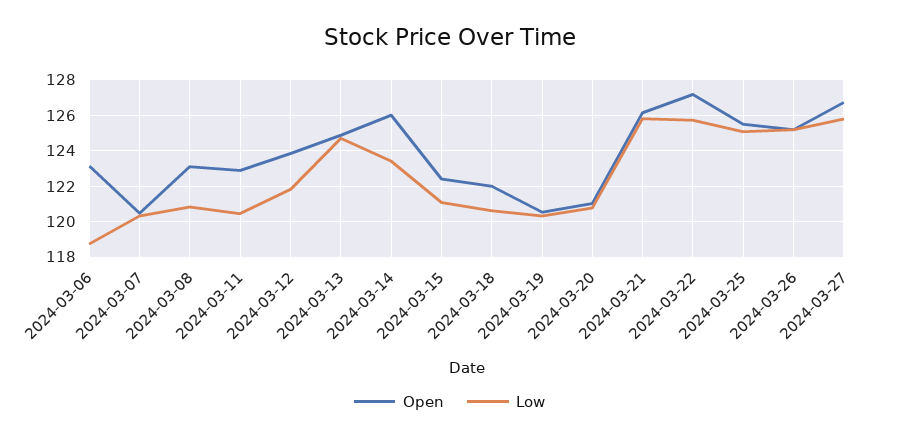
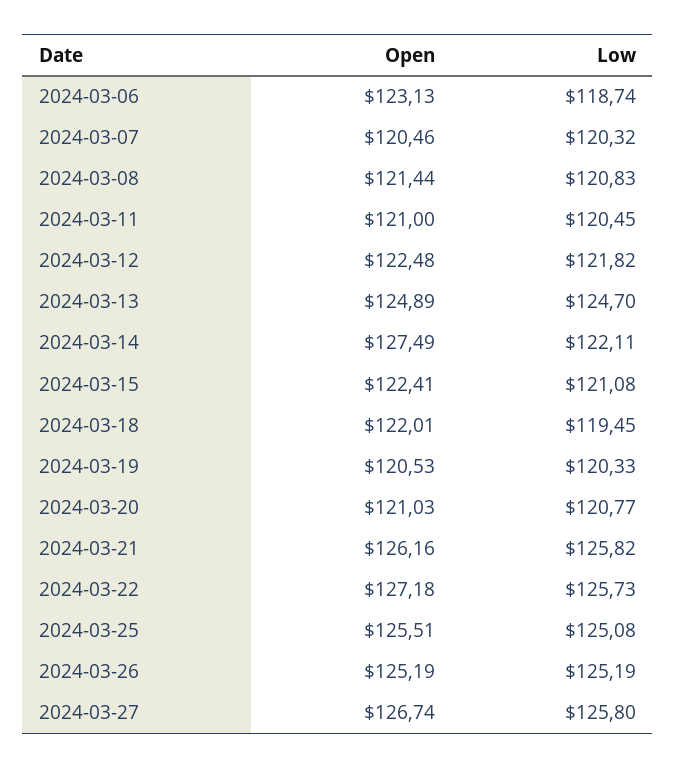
  {
    "Open": {
      "2024-03-06": 123.13,
      "2024-03-07": 120.46,
-     "2024-03-08": 123,
+     "2024-03-08": 121.44,
-     "2024-03-11": 123,
+     "2024-03-11": 121,
-     "2024-03-12": 124,
+     "2024-03-12": 122.48,
      "2024-03-13": 124.89,
-     "2024-03-14": 126,
+     "2024-03-14": 127.49,
      "2024-03-15": 122.41,
      "2024-03-18": 122.01,
      "2024-03-19": 120.53,
      "2024-03-20": 121.03,
      "2024-03-21": 126.16,
      "2024-03-22": 127.18,
      "2024-03-25": 125.51,
      "2024-03-26": 125.19,
      "2024-03-27": 126.74
    },
    "Low": {
      "2024-03-06": 118.74,
      "2024-03-07": 120.32,
      "2024-03-08": 120.83,
      "2024-03-11": 120.45,
      "2024-03-12": 121.82,
      "2024-03-13": 124.7,
-     "2024-03-14": 123.5,
+     "2024-03-14": 122.11,
      "2024-03-15": 121.08,
-     "2024-03-18": 120.5,
+     "2024-03-18": 119.45,
      "2024-03-19": 120.33,
      "2024-03-20": 120.77,
      "2024-03-21": 125.82,
      "2024-03-22": 125.73,
      "2024-03-25": 125.08,
      "2024-03-26": 125.19,
      "2024-03-27": 125.8
    }
  }

